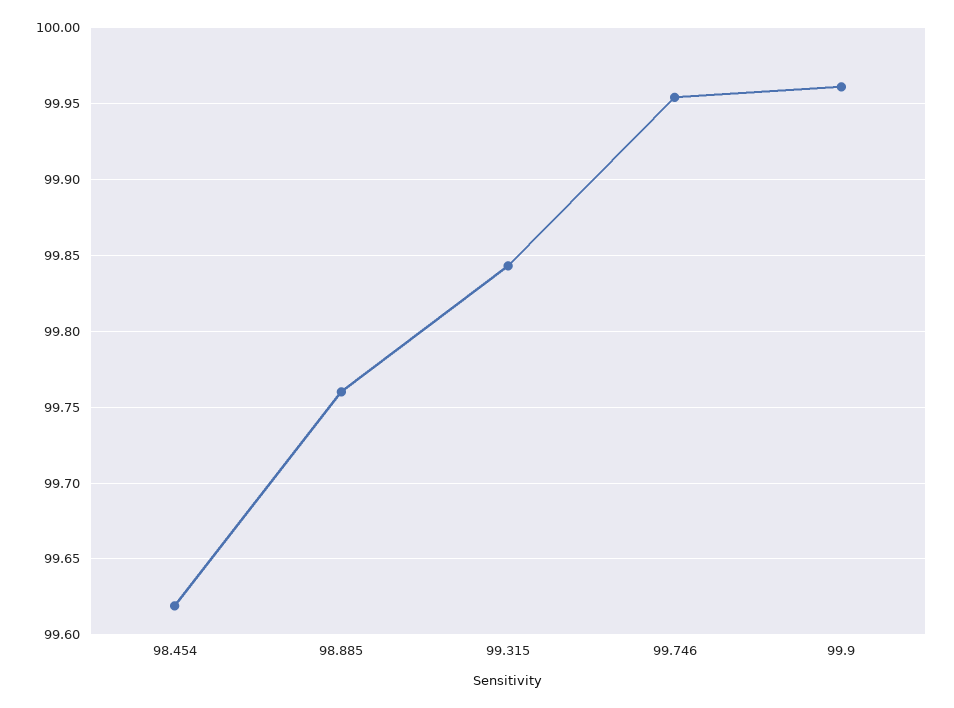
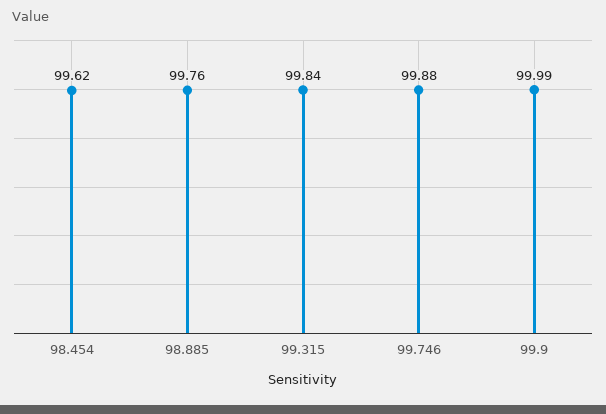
  {
    "98.454": 99.62,
    "98.885": 99.76,
    "99.315": 99.84,
-   "99.746": 99.955,
+   "99.746": 99.88,
-   "99.9": 99.96
+   "99.9": 99.99
  }

